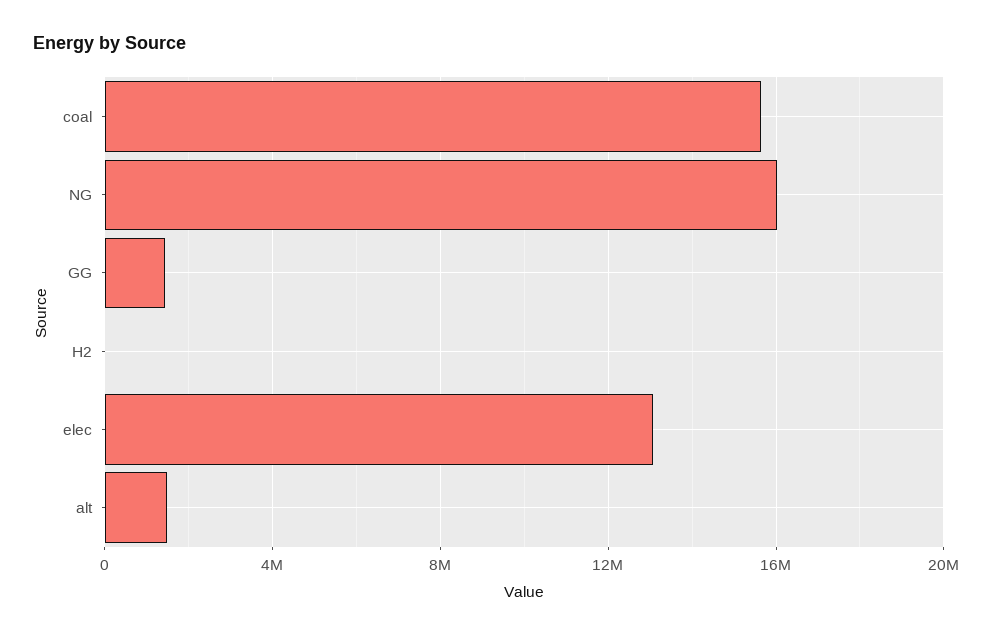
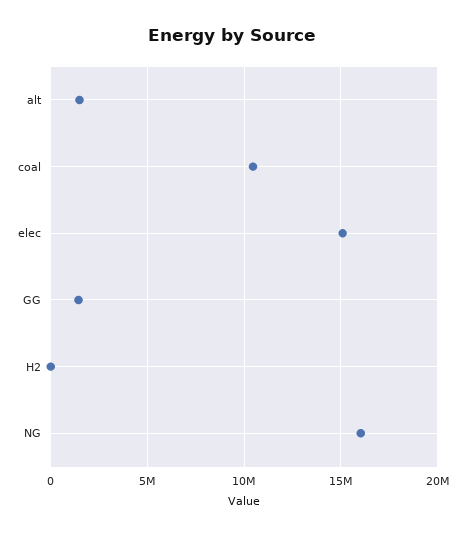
  {
-   "coal": 15500000,
+   "coal": 10500000,
    "NG": 16000000,
    "GG": 1500000,
    "H2": 0,
-   "elec": 13000000,
+   "elec": 15000000,
    "alt": 1500000
  }

